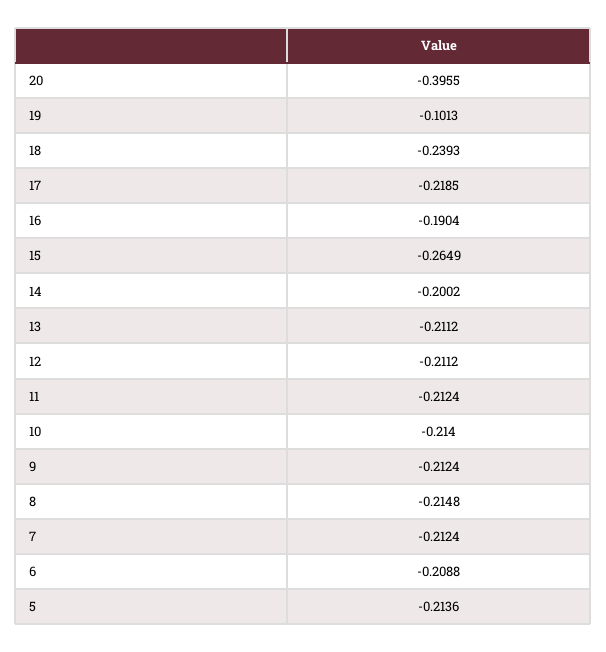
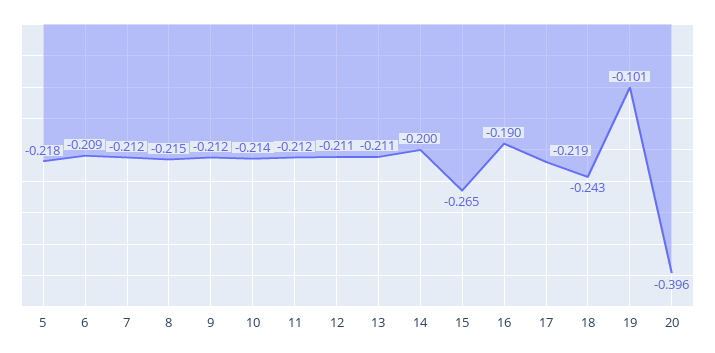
  {
    "20": -0.3955,
    "19": -0.1013,
-   "18": -0.2393,
+   "18": -0.243,
    "17": -0.2185,
    "16": -0.1904,
    "15": -0.2649,
    "14": -0.2002,
    "13": -0.2112,
    "12": -0.2112,
    "11": -0.2124,
    "10": -0.214,
    "9": -0.2124,
    "8": -0.2148,
    "7": -0.2124,
    "6": -0.2088,
-   "5": -0.2136
+   "5": -0.218
  }

